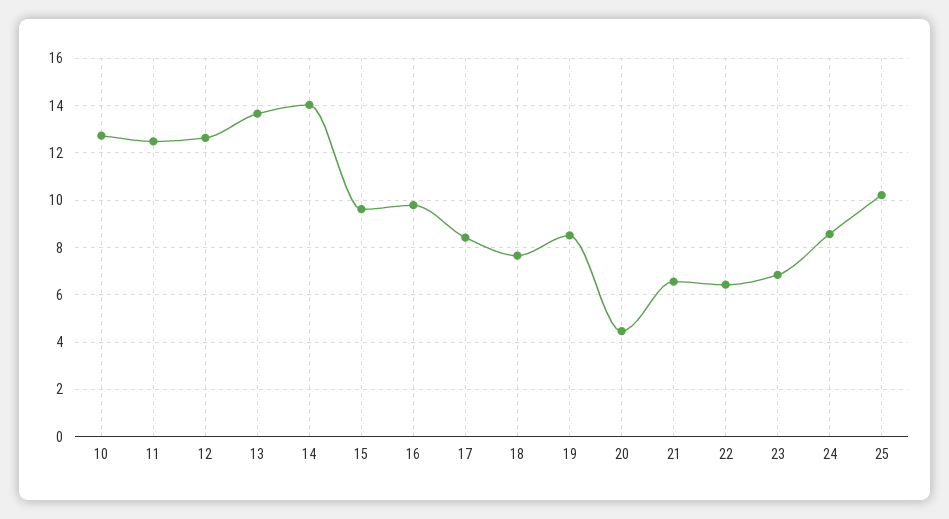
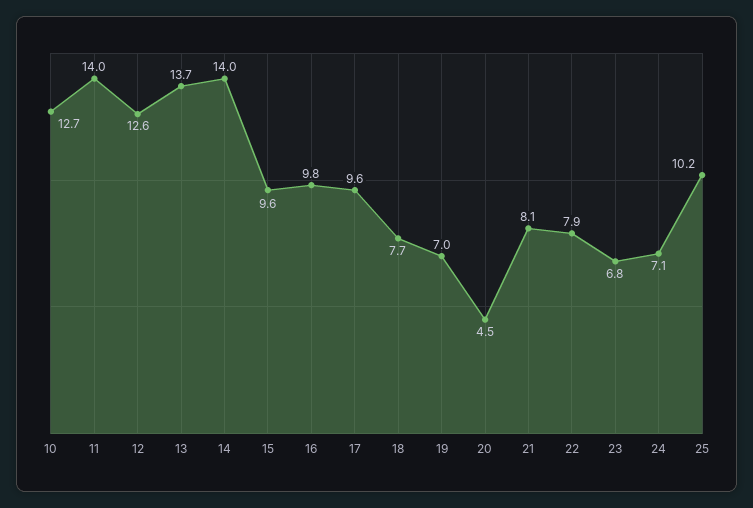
  {
    "10": 12.7,
-   "11": 12.5,
+   "11": 14,
    "12": 12.6,
    "13": 13.7,
    "14": 14,
    "15": 9.6,
    "16": 9.8,
-   "17": 8.5,
+   "17": 9.6,
    "18": 7.7,
-   "19": 8.5,
+   "19": 7,
    "20": 4.5,
-   "21": 6.5,
+   "21": 8.1,
-   "22": 6.5,
+   "22": 7.9,
    "23": 6.8,
-   "24": 8.5,
+   "24": 7.1,
    "25": 10.2
  }

